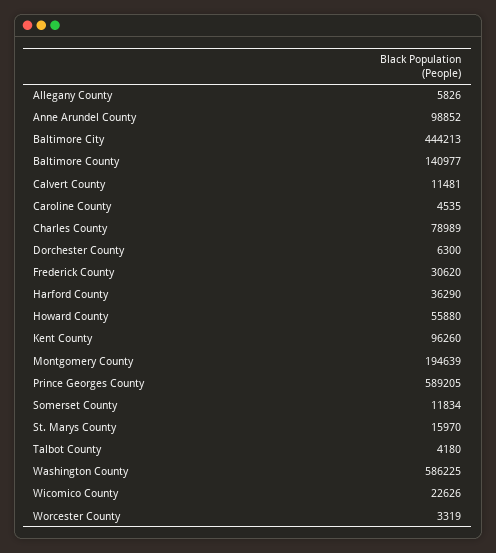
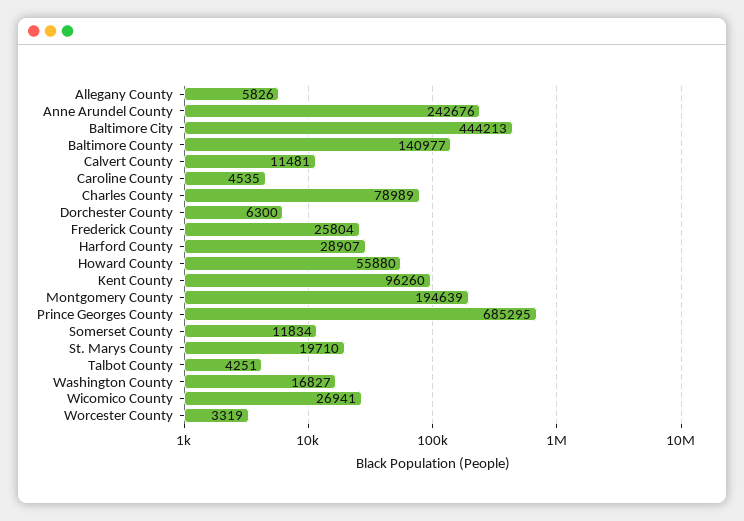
  {
    "Allegany County": 5826,
-   "Anne Arundel County": 98852,
+   "Anne Arundel County": 242676,
    "Baltimore City": 444213,
    "Baltimore County": 140977,
    "Calvert County": 11481,
    "Caroline County": 4535,
    "Charles County": 78989,
    "Dorchester County": 6300,
-   "Frederick County": 30620,
+   "Frederick County": 25804,
-   "Harford County": 36290,
+   "Harford County": 28907,
    "Howard County": 55880,
    "Kent County": 96260,
    "Montgomery County": 194639,
-   "Prince Georges County": 589205,
+   "Prince Georges County": 685295,
    "Somerset County": 11834,
-   "St. Marys County": 15970,
+   "St. Marys County": 19710,
-   "Talbot County": 4180,
+   "Talbot County": 4251,
-   "Washington County": 586225,
+   "Washington County": 16827,
-   "Wicomico County": 22626,
+   "Wicomico County": 26941,
    "Worcester County": 3319
  }

